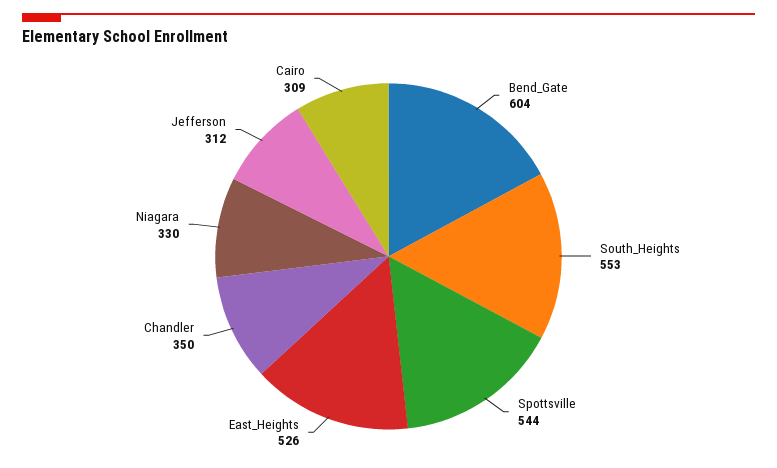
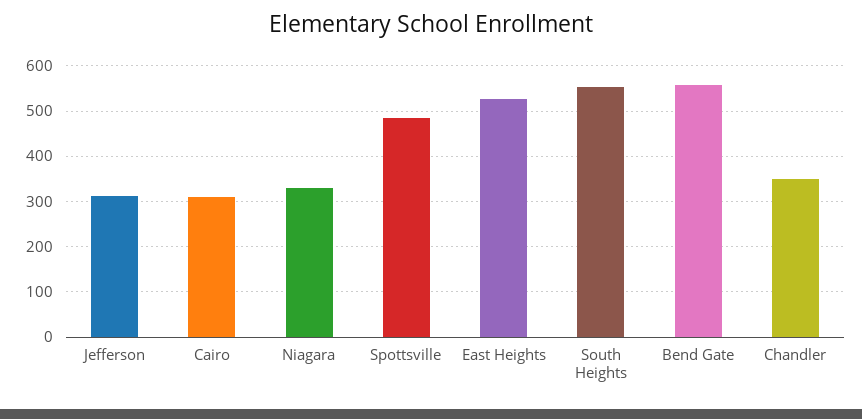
  {
-   "Bend_Gate": 604,
+   "Bend_Gate": 560,
    "South_Heights": 553,
-   "Spottsville": 544,
+   "Spottsville": 480,
    "East_Heights": 526,
    "Chandler": 350,
    "Niagara": 330,
    "Jefferson": 312,
    "Cairo": 309
  }

